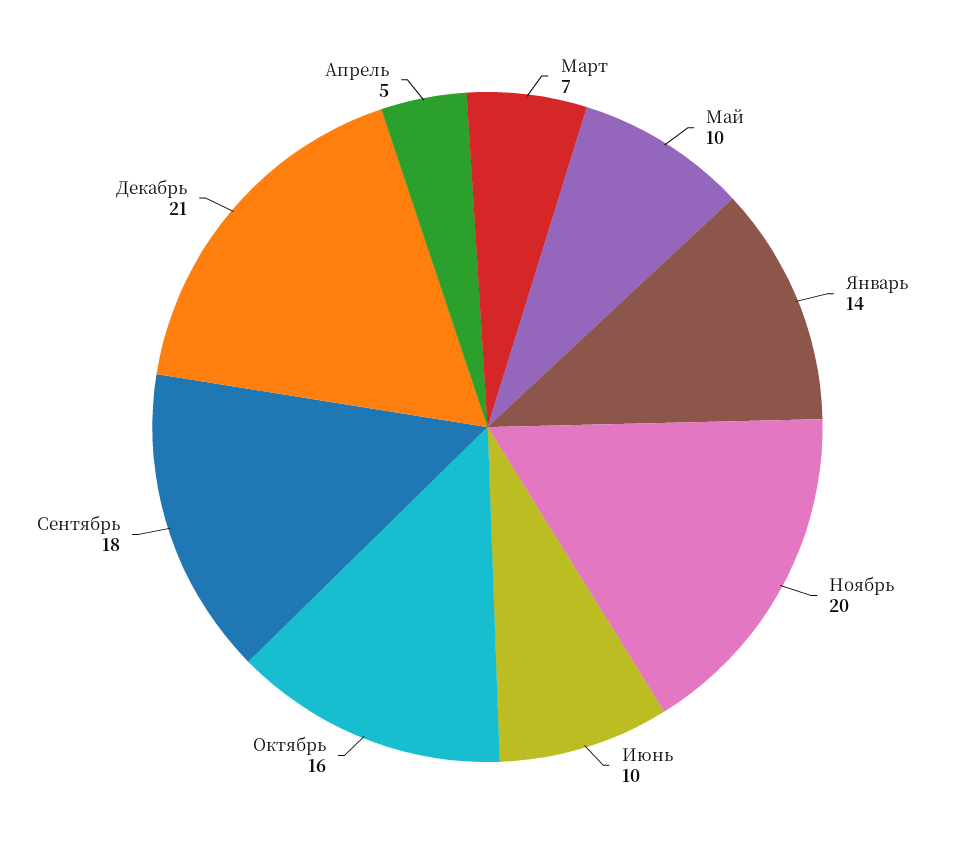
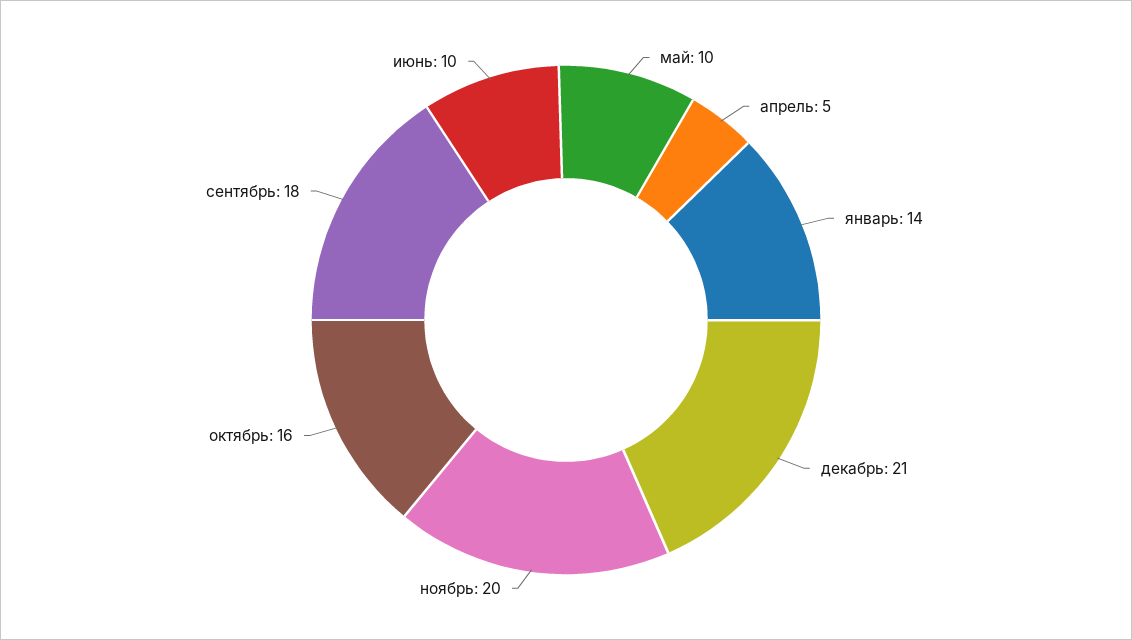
  {
-   "Март": 7,
    "Май": 10,
    "Январь": 14,
    "Ноябрь": 20,
    "Июнь": 10,
    "Октябрь": 16,
    "Сентябрь": 18,
    "Декабрь": 21,
    "Апрель": 5
  }

